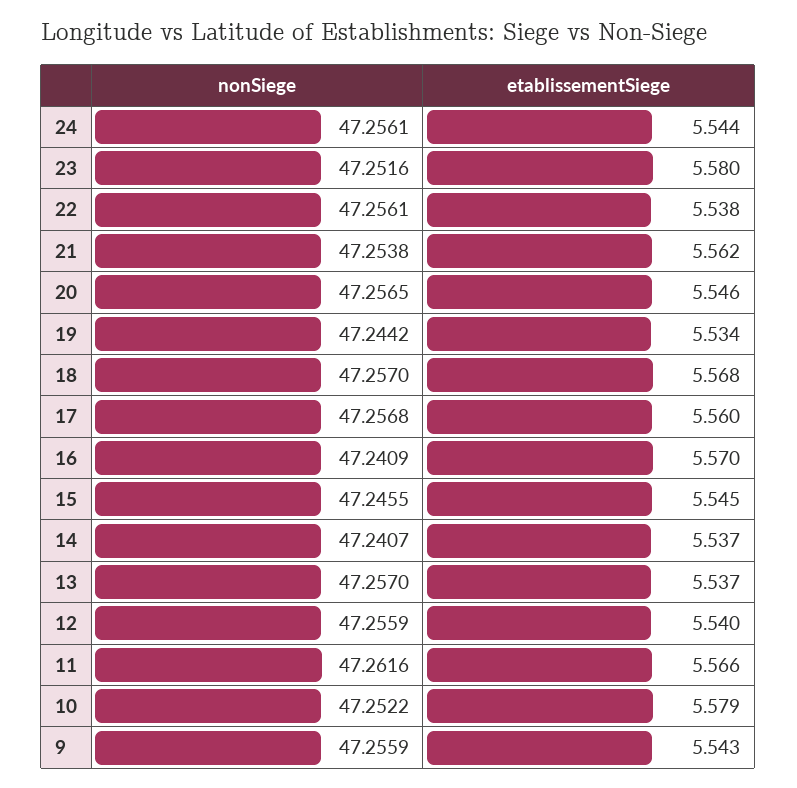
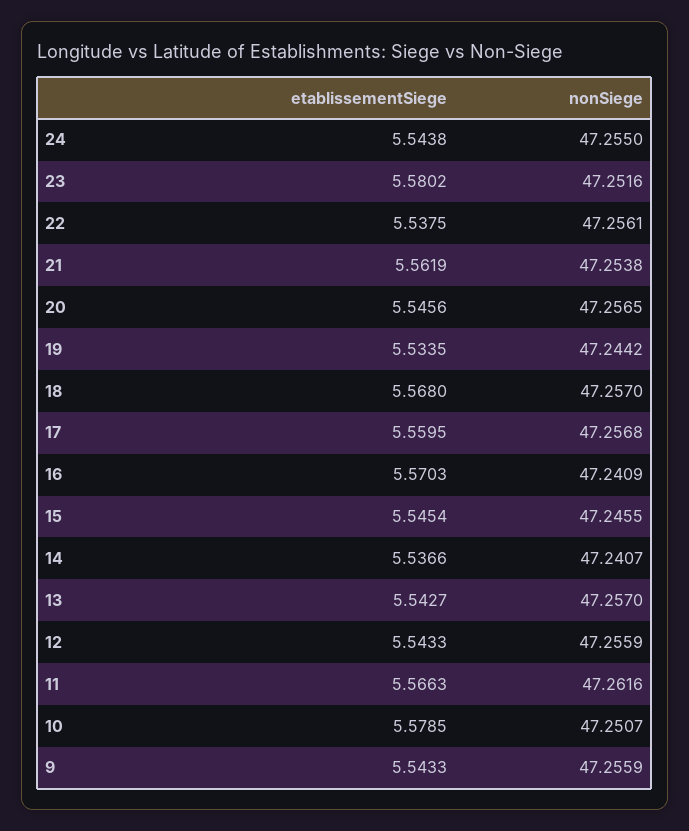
  {
    "nonSiege": {
-     "24": 47.2561,
+     "24": 47.255,
      "23": 47.2516,
      "22": 47.2561,
      "21": 47.2538,
      "20": 47.2565,
      "19": 47.2442,
      "18": 47.257,
      "17": 47.2568,
      "16": 47.2409,
      "15": 47.2455,
      "14": 47.2407,
      "13": 47.257,
      "12": 47.2559,
      "11": 47.2616,
-     "10": 47.2522,
+     "10": 47.2507,
      "9": 47.2559
    },
    "etablissementSiege": {
      "24": 5.5438,
      "23": 5.5802,
      "22": 5.5375,
      "21": 5.5619,
      "20": 5.5456,
      "19": 5.5335,
      "18": 5.568,
      "17": 5.5595,
      "16": 5.5703,
      "15": 5.5454,
      "14": 5.5366,
-     "13": 5.537,
+     "13": 5.5427,
-     "12": 5.54,
+     "12": 5.5433,
      "11": 5.5663,
      "10": 5.5785,
      "9": 5.5433
    }
  }

